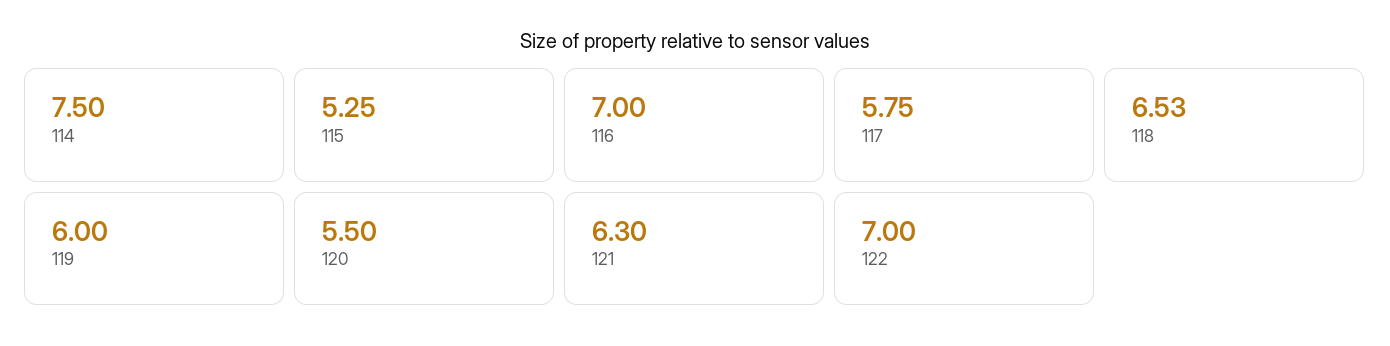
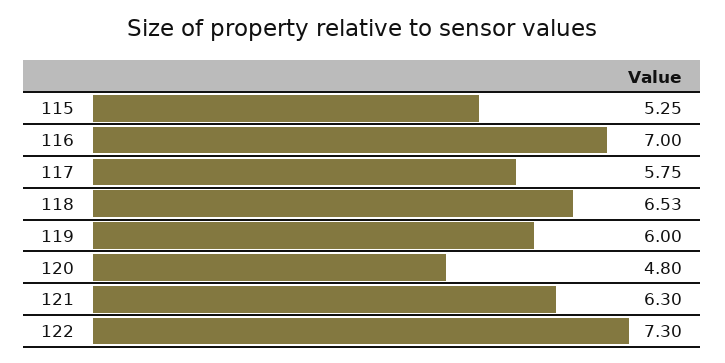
  {
-   "114": 7.5,
    "115": 5.25,
    "116": 7,
    "117": 5.75,
    "118": 6.53,
    "119": 6,
-   "120": 5.5,
+   "120": 4.8,
    "121": 6.3,
-   "122": 7
+   "122": 7.3
  }

